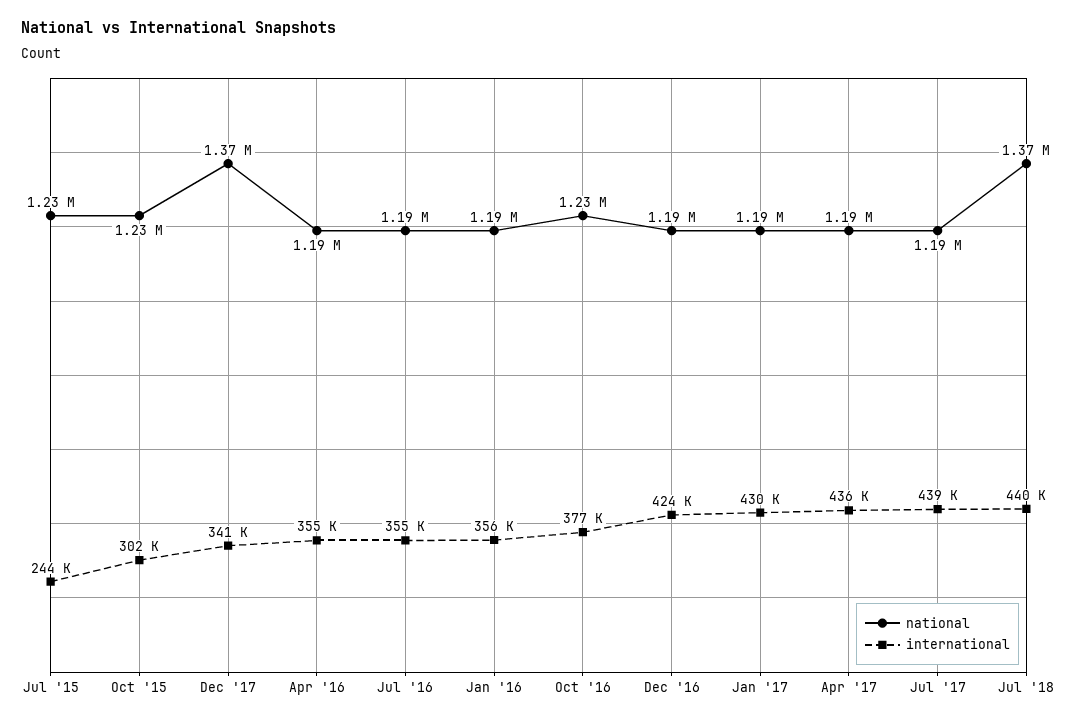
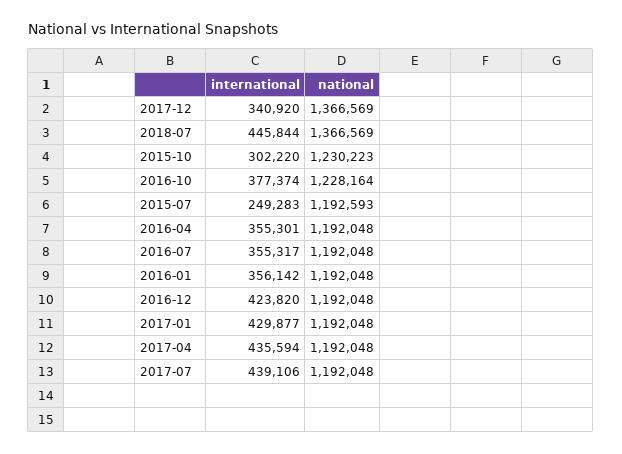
  {
    "national": {
-     "Jul '15": 1230000,
+     "Jul '15": 1192593,
      "Oct '15": 1230223,
      "Dec '17": 1366569,
      "Apr '16": 1192048,
      "Jul '16": 1192048,
      "Jan '16": 1192048,
      "Oct '16": 1228164,
      "Dec '16": 1192048,
      "Jan '17": 1192048,
      "Apr '17": 1192048,
      "Jul '17": 1192048,
      "Jul '18": 1366569
    },
    "international": {
-     "Jul '15": 244000,
+     "Jul '15": 249283,
      "Oct '15": 302220,
      "Dec '17": 340920,
      "Apr '16": 355301,
      "Jul '16": 355317,
      "Jan '16": 356142,
      "Oct '16": 377374,
      "Dec '16": 423820,
      "Jan '17": 429877,
      "Apr '17": 435594,
      "Jul '17": 439106,
-     "Jul '18": 440000
+     "Jul '18": 445844
    }
  }

